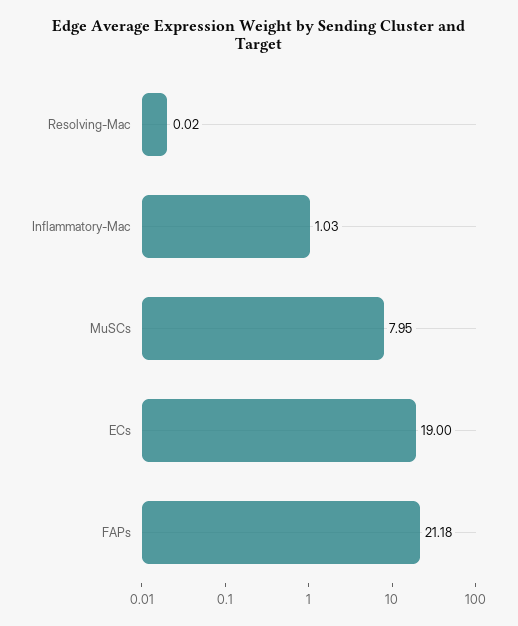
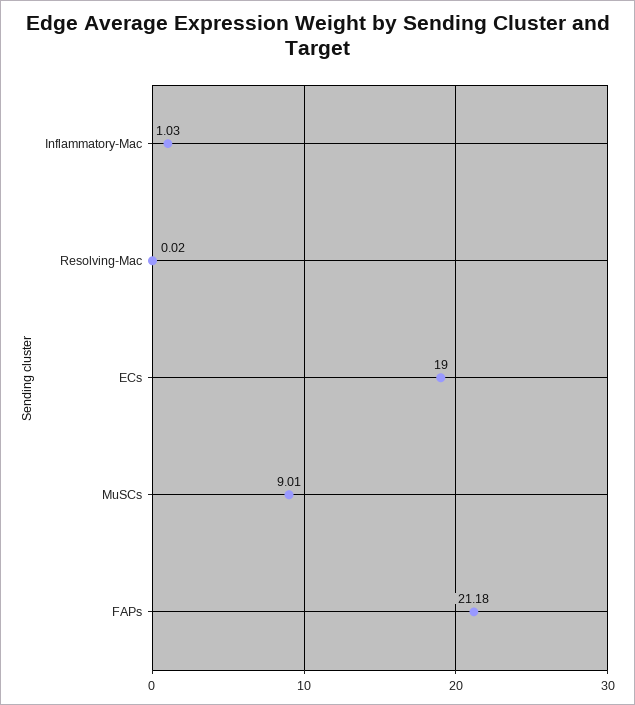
  {
    "Resolving-Mac": 0.02,
    "Inflammatory-Mac": 1.03,
-   "MuSCs": 7.95,
+   "MuSCs": 9.01,
    "ECs": 19,
    "FAPs": 21.18
  }

